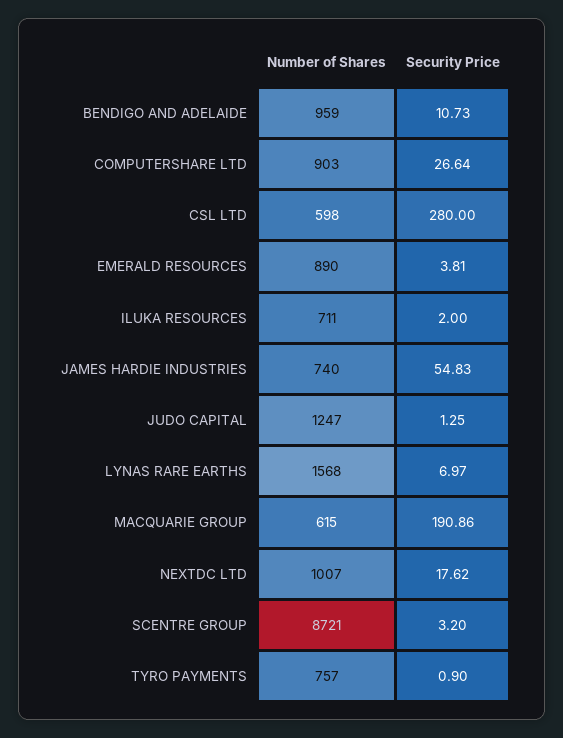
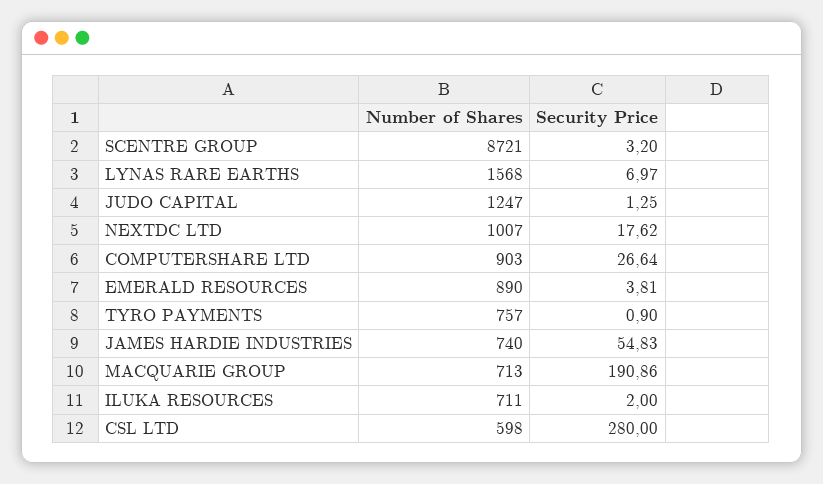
  {
    "Number of Shares": {
-     "BENDIGO AND ADELAIDE": 959,
      "COMPUTERSHARE LTD": 903,
      "CSL LTD": 598,
      "EMERALD RESOURCES": 890,
      "ILUKA RESOURCES": 711,
      "JAMES HARDIE INDUSTRIES": 740,
      "JUDO CAPITAL": 1247,
      "LYNAS RARE EARTHS": 1568,
-     "MACQUARIE GROUP": 615,
+     "MACQUARIE GROUP": 713,
      "NEXTDC LTD": 1007,
      "SCENTRE GROUP": 8721,
      "TYRO PAYMENTS": 757
    },
    "Security Price": {
-     "BENDIGO AND ADELAIDE": 10.73,
      "COMPUTERSHARE LTD": 26.64,
      "CSL LTD": 280,
      "EMERALD RESOURCES": 3.81,
      "ILUKA RESOURCES": 2,
      "JAMES HARDIE INDUSTRIES": 54.83,
      "JUDO CAPITAL": 1.25,
      "LYNAS RARE EARTHS": 6.97,
      "MACQUARIE GROUP": 190.86,
      "NEXTDC LTD": 17.62,
      "SCENTRE GROUP": 3.2,
      "TYRO PAYMENTS": 0.9
    }
  }

